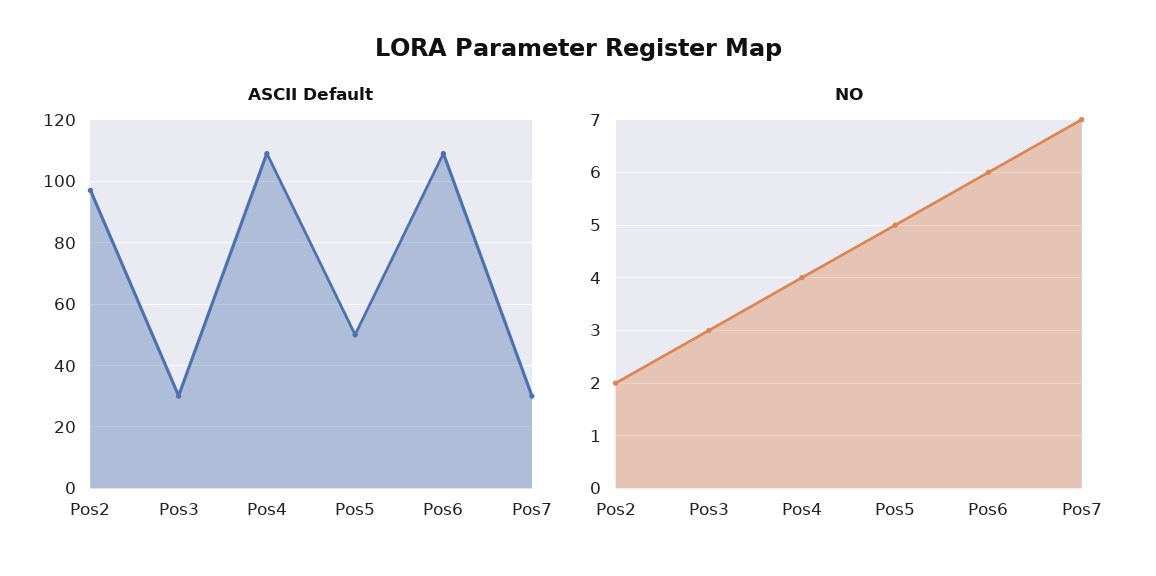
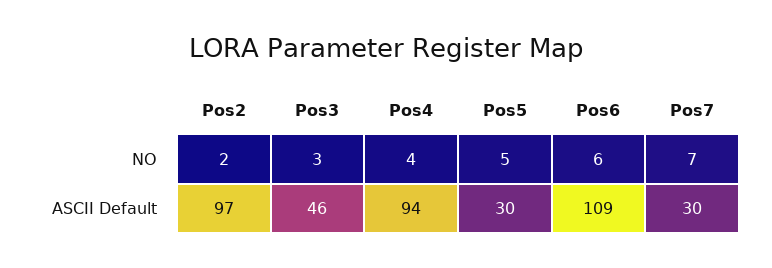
  {
    "ASCII Default": {
      "Pos2": 97,
-     "Pos3": 30,
+     "Pos3": 46,
-     "Pos4": 110,
+     "Pos4": 94,
-     "Pos5": 50,
+     "Pos5": 30,
      "Pos6": 109,
      "Pos7": 30
    },
    "NO": {
      "Pos2": 2,
      "Pos3": 3,
      "Pos4": 4,
      "Pos5": 5,
      "Pos6": 6,
      "Pos7": 7
    }
  }

